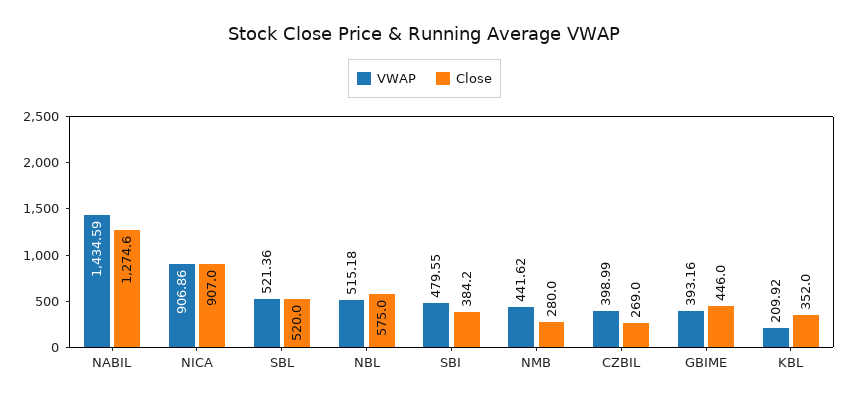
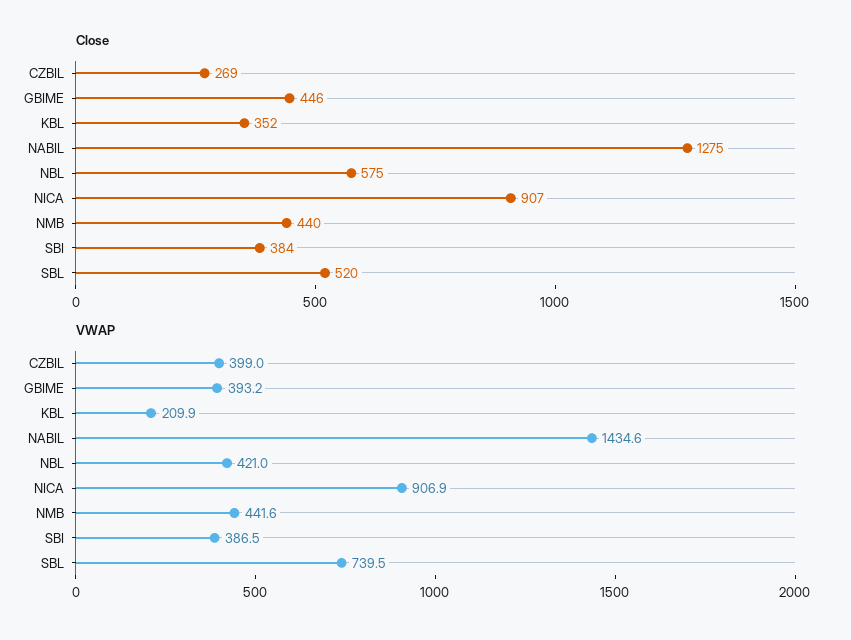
  {
    "VWAP": {
      "NABIL": 1434.59,
      "NICA": 906.86,
-     "SBL": 521.36,
+     "SBL": 739.5,
-     "NBL": 515.18,
+     "NBL": 421,
-     "SBI": 479.55,
+     "SBI": 386.5,
      "NMB": 441.62,
      "CZBIL": 398.99,
      "GBIME": 393.16,
      "KBL": 209.92
    },
    "Close": {
      "NABIL": 1274.6,
      "NICA": 907,
      "SBL": 520,
      "NBL": 575,
      "SBI": 384.2,
-     "NMB": 280,
+     "NMB": 440,
      "CZBIL": 269,
      "GBIME": 446,
      "KBL": 352
    }
  }

